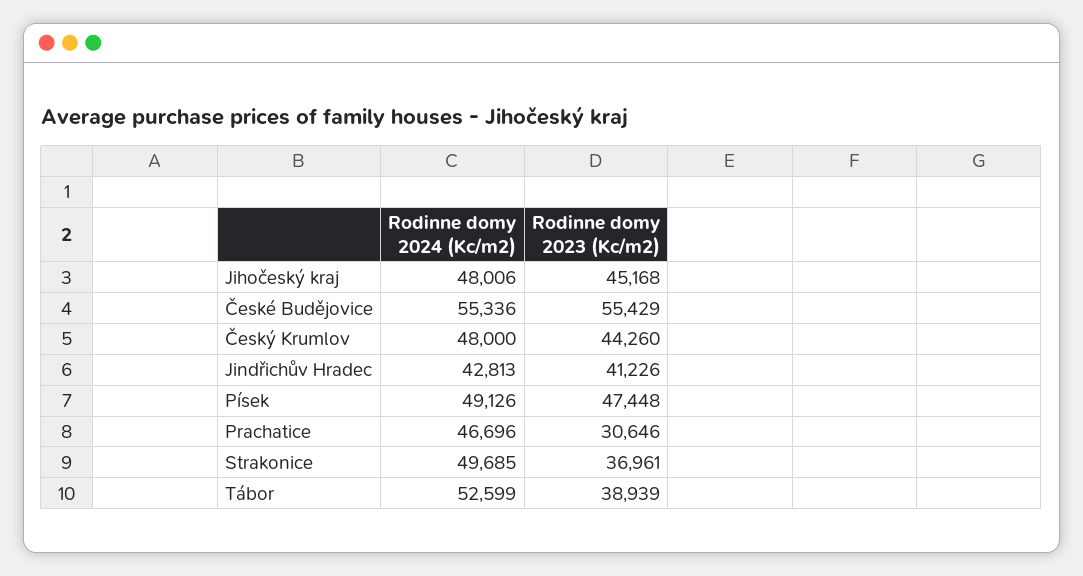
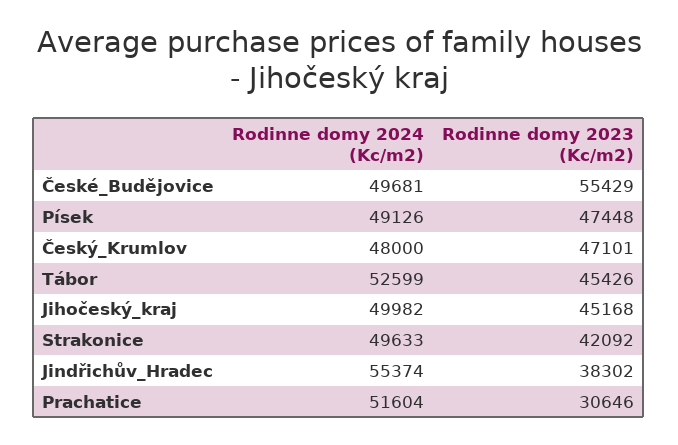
  {
    "Rodinne domy 2024 (Kc/m2)": {
-     "Jihočeský kraj": 48006,
+     "Jihočeský kraj": 49982,
-     "České Budějovice": 55336,
+     "České Budějovice": 49681,
      "Český Krumlov": 48000,
-     "Jindřichův Hradec": 42813,
+     "Jindřichův Hradec": 55374,
      "Písek": 49126,
-     "Prachatice": 46696,
+     "Prachatice": 51604,
-     "Strakonice": 49685,
+     "Strakonice": 49633,
      "Tábor": 52599
    },
    "Rodinne domy 2023 (Kc/m2)": {
      "Jihočeský kraj": 45168,
      "České Budějovice": 55429,
-     "Český Krumlov": 44260,
+     "Český Krumlov": 47101,
-     "Jindřichův Hradec": 41226,
+     "Jindřichův Hradec": 38302,
      "Písek": 47448,
      "Prachatice": 30646,
-     "Strakonice": 36961,
+     "Strakonice": 42092,
-     "Tábor": 38939
+     "Tábor": 45426
    }
  }

